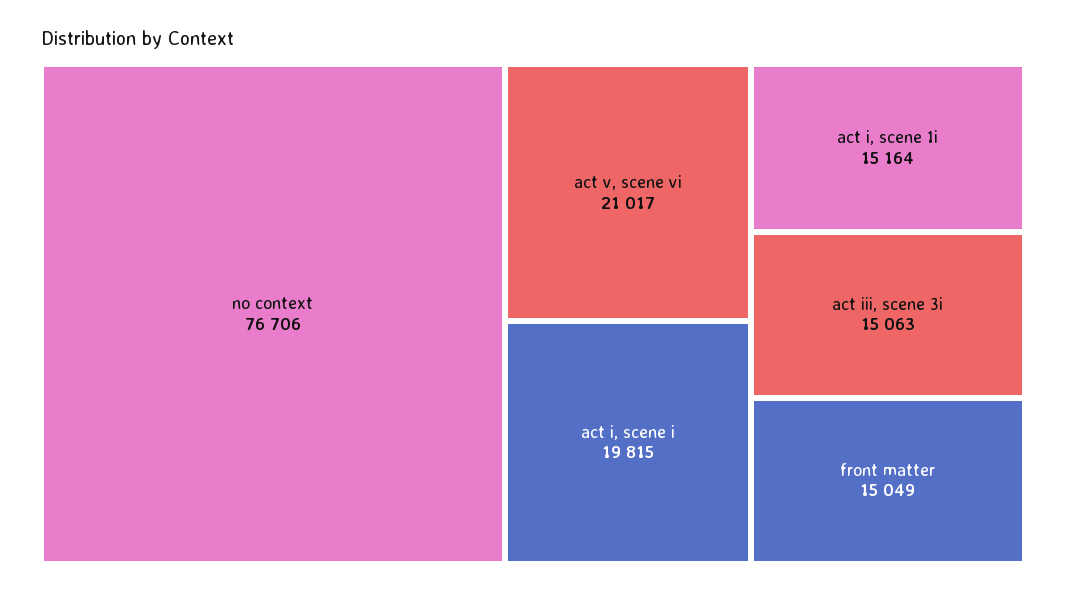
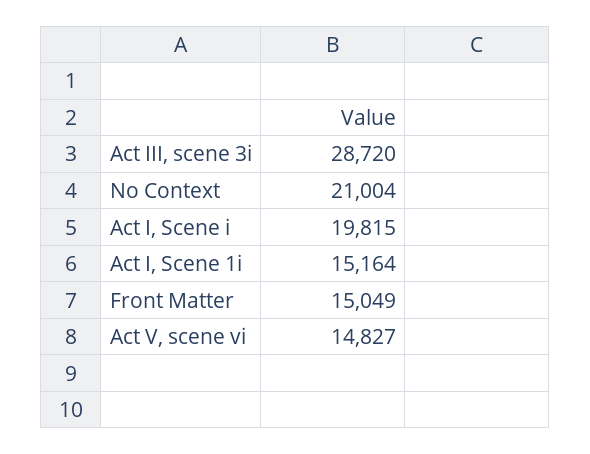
  {
-   "no context": 76706,
+   "no context": 21004,
-   "act v, scene vi": 21017,
+   "act v, scene vi": 14827,
    "act i, scene i": 19815,
    "act i, scene 1i": 15164,
-   "act iii, scene 3i": 15063,
+   "act iii, scene 3i": 28720,
    "front matter": 15049
  }

